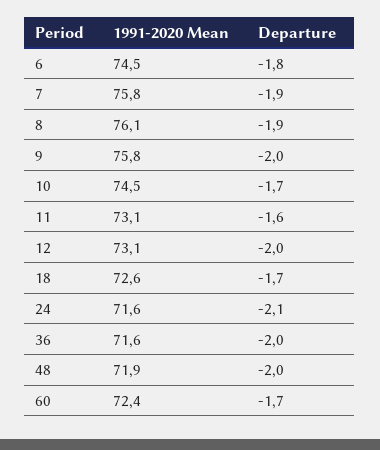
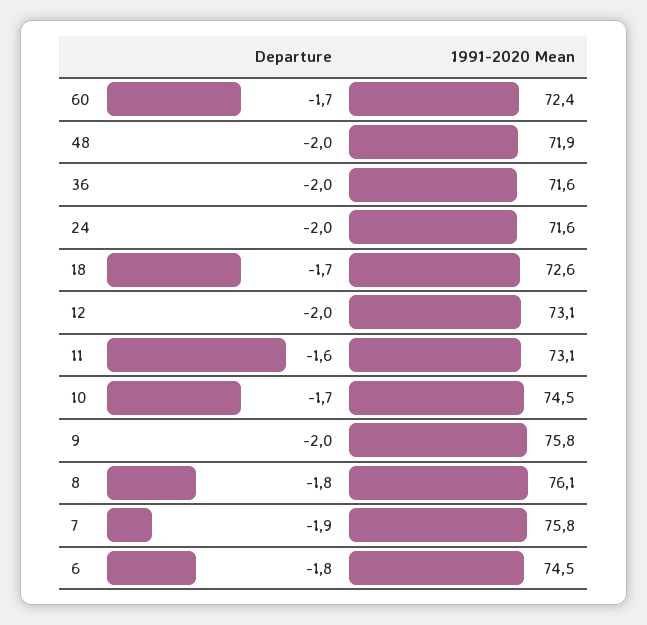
  {
    "1991-2020 Mean": {
      "6": 74.5,
      "7": 75.8,
      "8": 76.1,
      "9": 75.8,
      "10": 74.5,
      "11": 73.1,
      "12": 73.1,
      "18": 72.6,
      "24": 71.6,
      "36": 71.6,
      "48": 71.9,
      "60": 72.4
    },
    "Departure": {
      "6": -1.8,
      "7": -1.9,
-     "8": -1.9,
+     "8": -1.8,
      "9": -2,
      "10": -1.7,
      "11": -1.6,
      "12": -2,
      "18": -1.7,
-     "24": -2.1,
+     "24": -2,
      "36": -2,
      "48": -2,
      "60": -1.7
    }
  }

